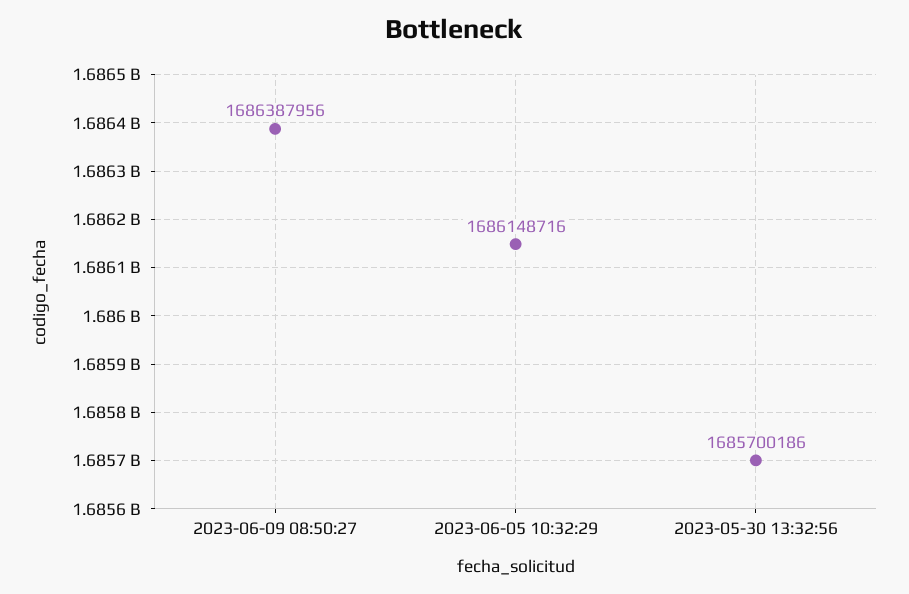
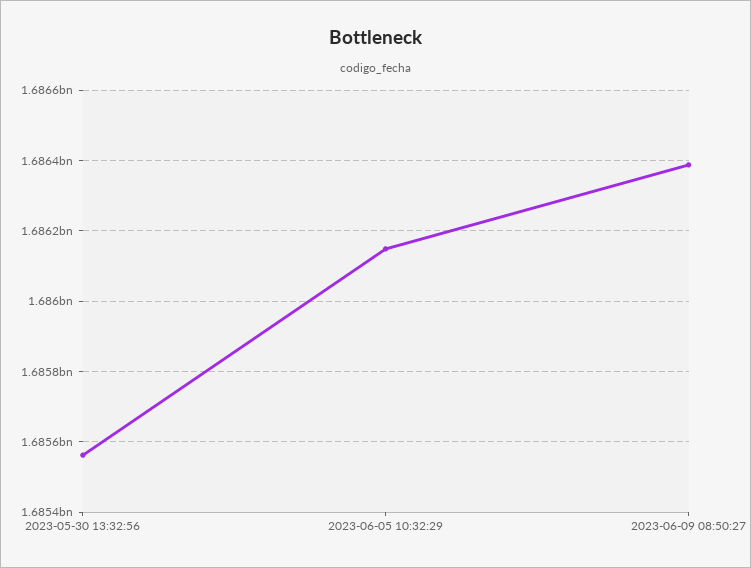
  {
    "2023-06-09 08:50:27": 1686387956,
    "2023-06-05 10:32:29": 1686148716,
-   "2023-05-30 13:32:56": 1685700186
+   "2023-05-30 13:32:56": 1685560000
  }

